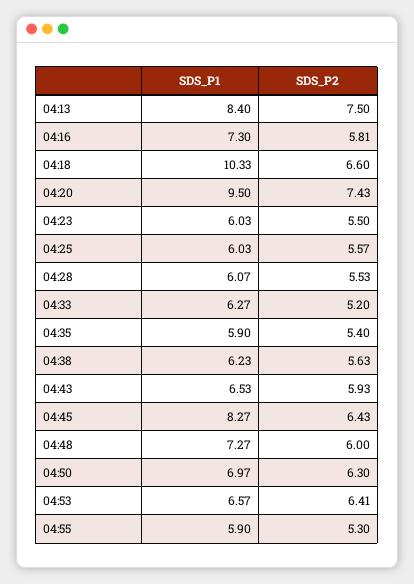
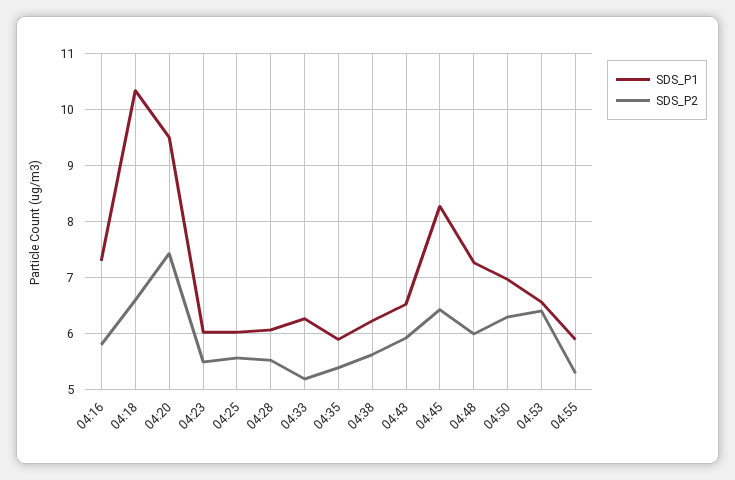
  {
    "SDS_P1": {
-     "04:13": 8.4,
      "04:16": 7.3,
      "04:18": 10.33,
      "04:20": 9.5,
      "04:23": 6.03,
      "04:25": 6.03,
      "04:28": 6.07,
      "04:33": 6.27,
      "04:35": 5.9,
      "04:38": 6.23,
      "04:43": 6.53,
      "04:45": 8.27,
      "04:48": 7.27,
      "04:50": 6.97,
      "04:53": 6.57,
      "04:55": 5.9
    },
    "SDS_P2": {
-     "04:13": 7.5,
      "04:16": 5.81,
      "04:18": 6.6,
      "04:20": 7.43,
      "04:23": 5.5,
      "04:25": 5.57,
      "04:28": 5.53,
      "04:33": 5.2,
      "04:35": 5.4,
      "04:38": 5.63,
      "04:43": 5.93,
      "04:45": 6.43,
      "04:48": 6,
      "04:50": 6.3,
      "04:53": 6.41,
      "04:55": 5.3
    }
  }

